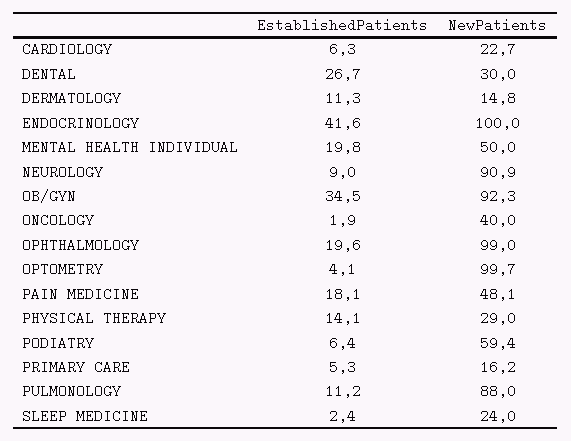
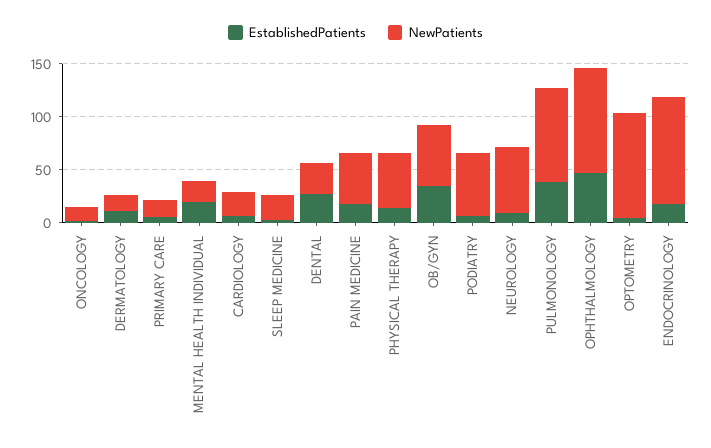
  {
    "EstablishedPatients": {
      "CARDIOLOGY": 6.3,
      "DENTAL": 26.7,
      "DERMATOLOGY": 11.3,
-     "ENDOCRINOLOGY": 41.6,
+     "ENDOCRINOLOGY": 20,
      "MENTAL HEALTH INDIVIDUAL": 19.8,
      "NEUROLOGY": 9,
      "OB/GYN": 34.5,
      "ONCOLOGY": 1.9,
-     "OPHTHALMOLOGY": 19.6,
+     "OPHTHALMOLOGY": 50,
      "OPTOMETRY": 4.1,
      "PAIN MEDICINE": 18.1,
      "PHYSICAL THERAPY": 14.1,
      "PODIATRY": 6.4,
      "PRIMARY CARE": 5.3,
-     "PULMONOLOGY": 11.2,
+     "PULMONOLOGY": 40,
      "SLEEP MEDICINE": 2.4
    },
    "NewPatients": {
      "CARDIOLOGY": 22.7,
      "DENTAL": 30,
      "DERMATOLOGY": 14.8,
      "ENDOCRINOLOGY": 100,
-     "MENTAL HEALTH INDIVIDUAL": 50,
+     "MENTAL HEALTH INDIVIDUAL": 20,
-     "NEUROLOGY": 90.9,
+     "NEUROLOGY": 60,
-     "OB/GYN": 92.3,
+     "OB/GYN": 60,
-     "ONCOLOGY": 40,
+     "ONCOLOGY": 10,
      "OPHTHALMOLOGY": 99,
      "OPTOMETRY": 99.7,
      "PAIN MEDICINE": 48.1,
-     "PHYSICAL THERAPY": 29,
+     "PHYSICAL THERAPY": 50,
      "PODIATRY": 59.4,
      "PRIMARY CARE": 16.2,
      "PULMONOLOGY": 88,
      "SLEEP MEDICINE": 24
    }
  }

